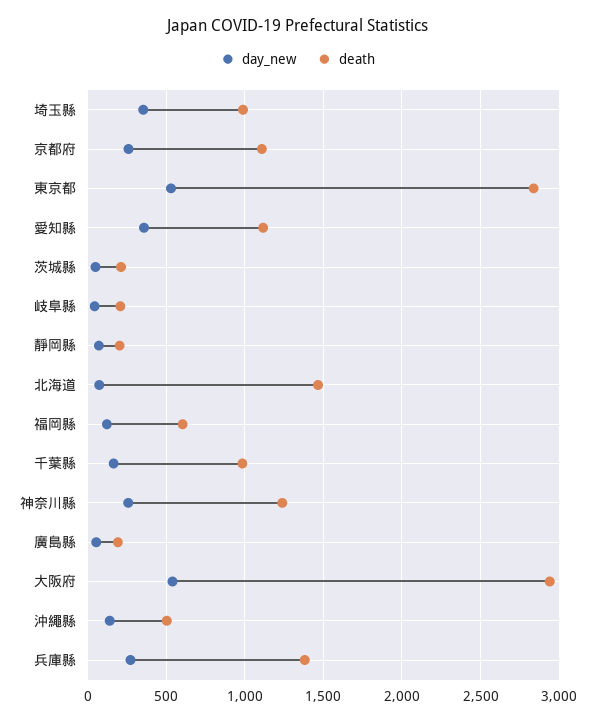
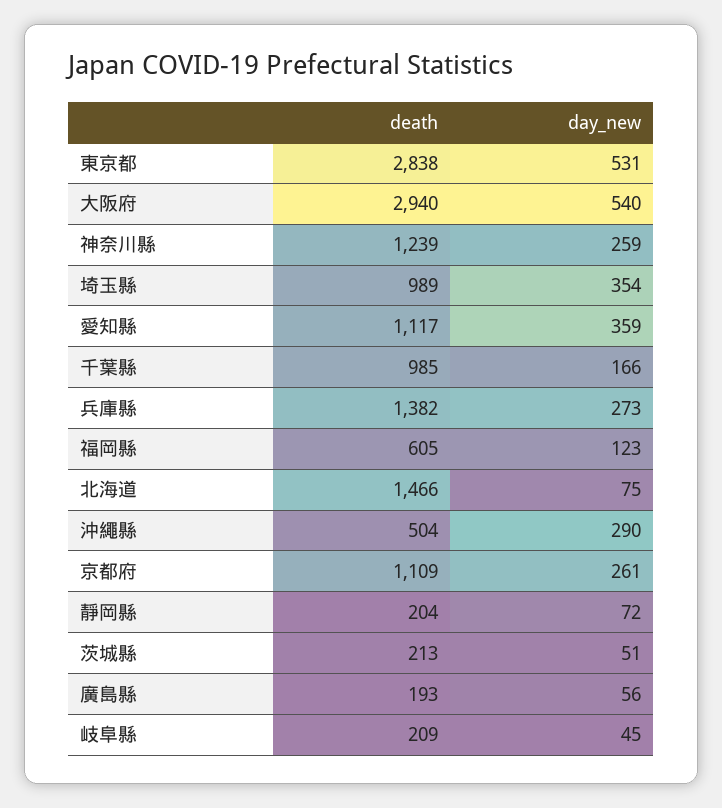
  {
    "day_new": {
      "埼玉縣": 354,
      "京都府": 261,
      "東京都": 531,
      "愛知縣": 359,
      "茨城縣": 51,
      "岐阜縣": 45,
      "靜岡縣": 72,
      "北海道": 75,
      "福岡縣": 123,
      "千葉縣": 166,
      "神奈川縣": 259,
      "廣島縣": 56,
      "大阪府": 540,
-     "沖繩縣": 150,
+     "沖繩縣": 290,
      "兵庫縣": 273
    },
    "death": {
      "埼玉縣": 989,
      "京都府": 1109,
      "東京都": 2838,
      "愛知縣": 1117,
      "茨城縣": 213,
      "岐阜縣": 209,
      "靜岡縣": 204,
      "北海道": 1466,
      "福岡縣": 605,
      "千葉縣": 985,
      "神奈川縣": 1239,
      "廣島縣": 193,
      "大阪府": 2940,
      "沖繩縣": 504,
      "兵庫縣": 1382
    }
  }

